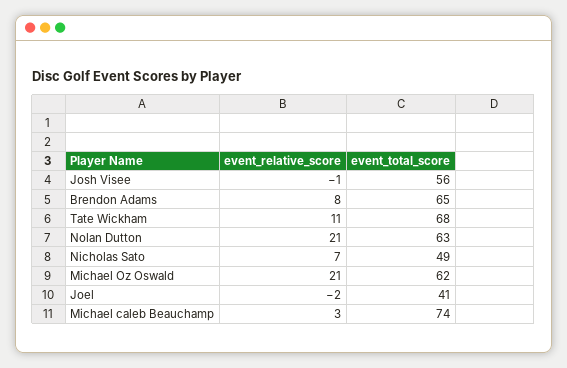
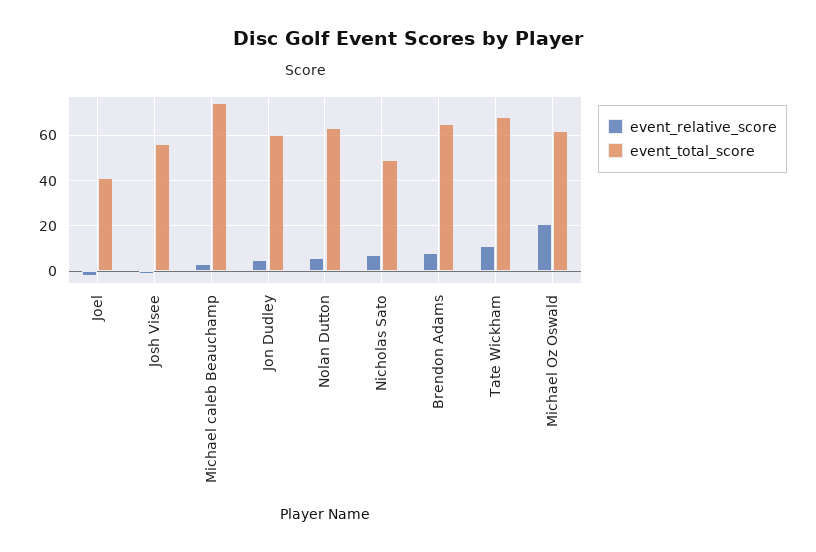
  {
    "event_relative_score": {
      "Josh Visee": -1,
      "Brendon Adams": 8,
      "Tate Wickham": 11,
-     "Nolan Dutton": 21,
+     "Nolan Dutton": 5,
      "Nicholas Sato": 7,
      "Michael Oz Oswald": 21,
      "Joel": -2,
-     "Michael caleb Beauchamp": 3
+     "Michael caleb Beauchamp": 3,
+     "Jon Dudley": 5
    },
    "event_total_score": {
      "Josh Visee": 56,
      "Brendon Adams": 65,
      "Tate Wickham": 68,
      "Nolan Dutton": 63,
      "Nicholas Sato": 49,
      "Michael Oz Oswald": 62,
      "Joel": 41,
-     "Michael caleb Beauchamp": 74
+     "Michael caleb Beauchamp": 74,
+     "Jon Dudley": 60
    }
  }

